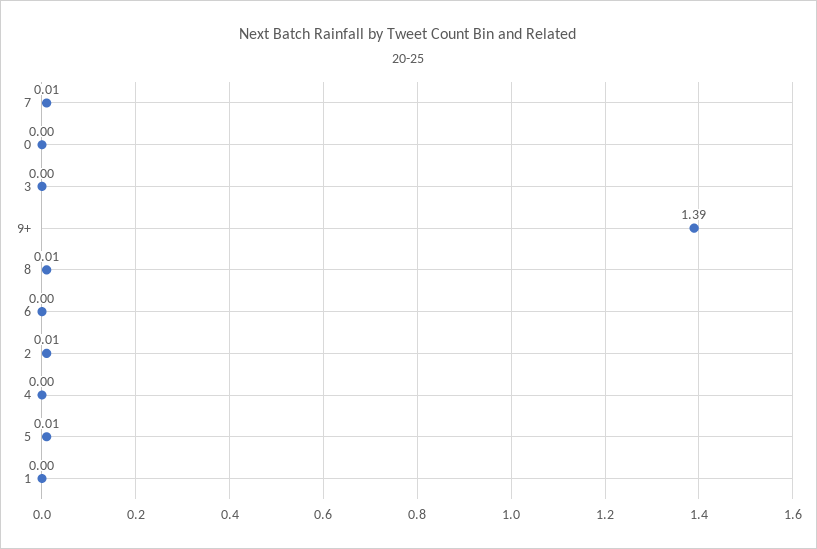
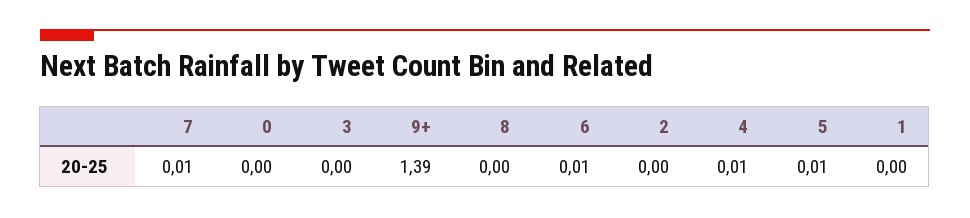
  {
    "7": 0.01,
    "0": 0,
    "3": 0,
    "9+": 1.39,
-   "8": 0.01,
+   "8": 0,
-   "6": 0,
+   "6": 0.01,
-   "2": 0.01,
+   "2": 0,
-   "4": 0,
+   "4": 0.01,
    "5": 0.01,
    "1": 0
  }

